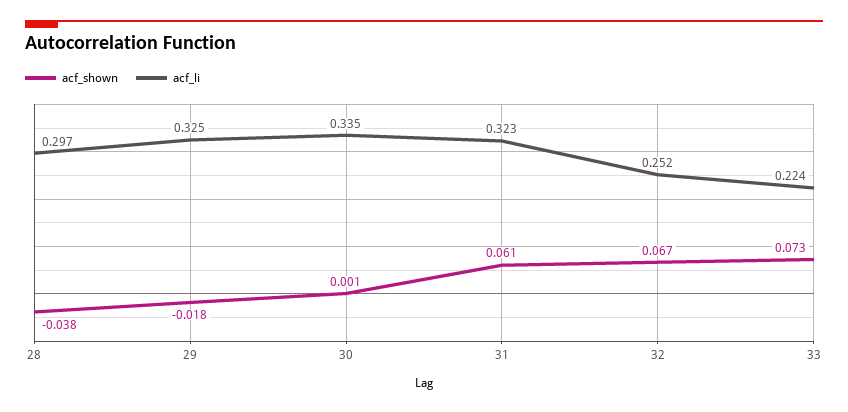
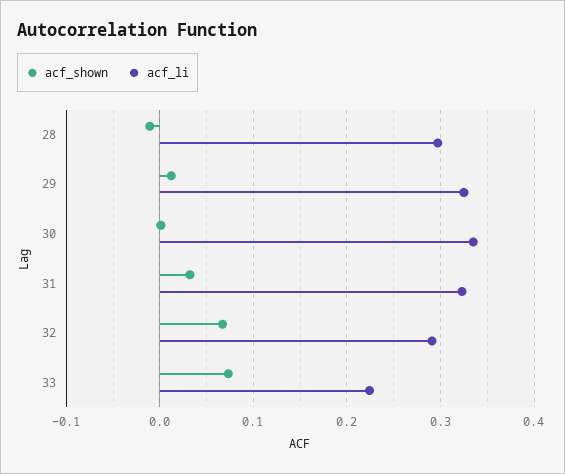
  {
    "acf_shown": {
-     "28": -0.038,
+     "28": -0.01,
-     "29": -0.018,
+     "29": 0.01,
      "30": 0.001,
-     "31": 0.061,
+     "31": 0.03,
      "32": 0.067,
      "33": 0.073
    },
    "acf_li": {
      "28": 0.297,
      "29": 0.325,
      "30": 0.335,
      "31": 0.323,
-     "32": 0.252,
+     "32": 0.29,
      "33": 0.224
    }
  }

